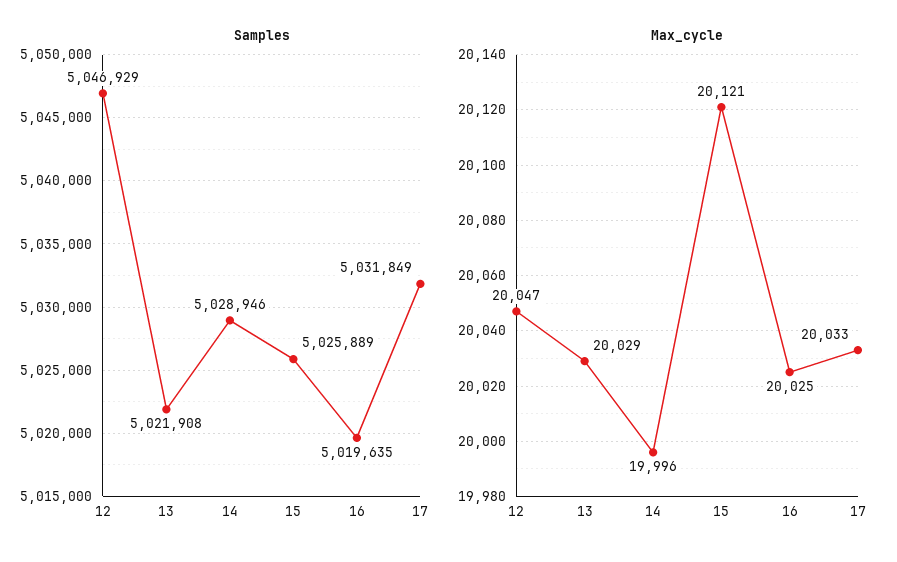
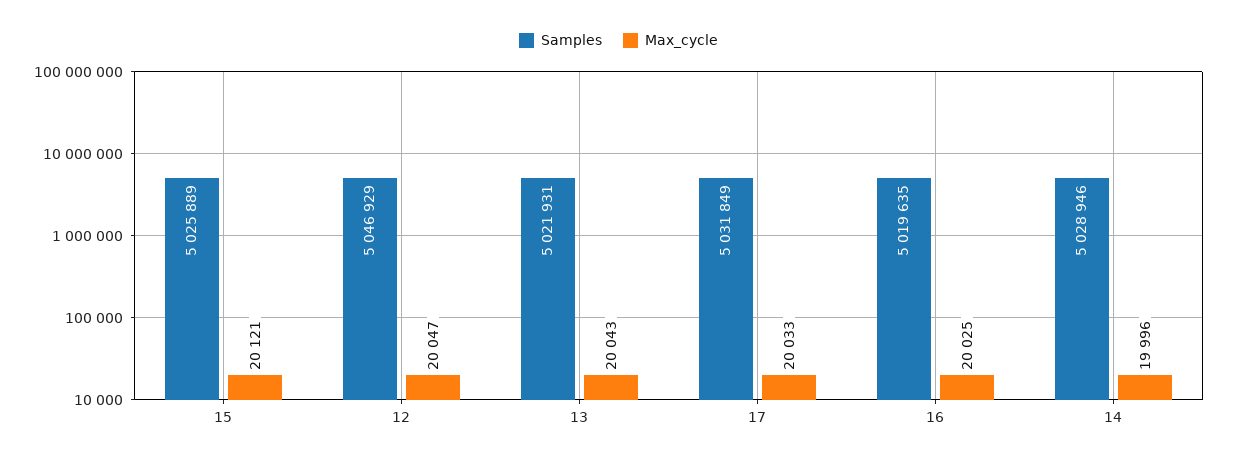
  {
    "Samples": {
      "12": 5046929,
-     "13": 5021908,
+     "13": 5021931,
      "14": 5028946,
      "15": 5025889,
      "16": 5019635,
      "17": 5031849
    },
    "Max_cycle": {
      "12": 20047,
-     "13": 20029,
+     "13": 20043,
      "14": 19996,
      "15": 20121,
      "16": 20025,
      "17": 20033
    }
  }

